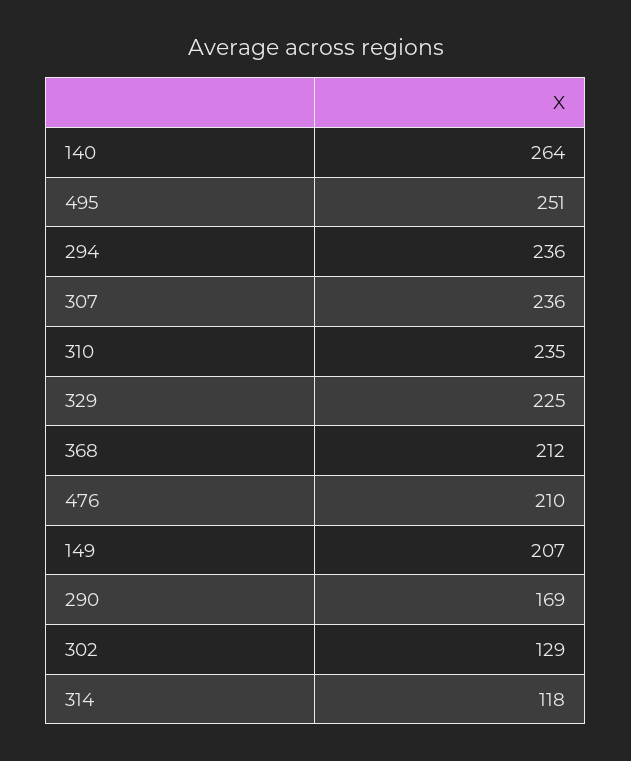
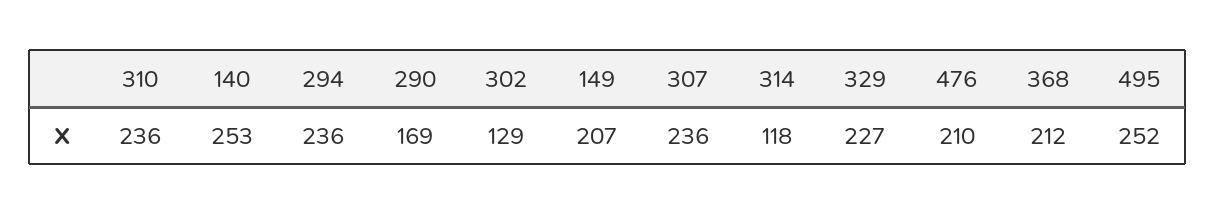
  {
-   "140": 264,
+   "140": 253,
-   "495": 251,
+   "495": 252,
    "294": 236,
    "307": 236,
-   "310": 235,
+   "310": 236,
-   "329": 225,
+   "329": 227,
    "368": 212,
    "476": 210,
    "149": 207,
    "290": 169,
    "302": 129,
    "314": 118
  }

